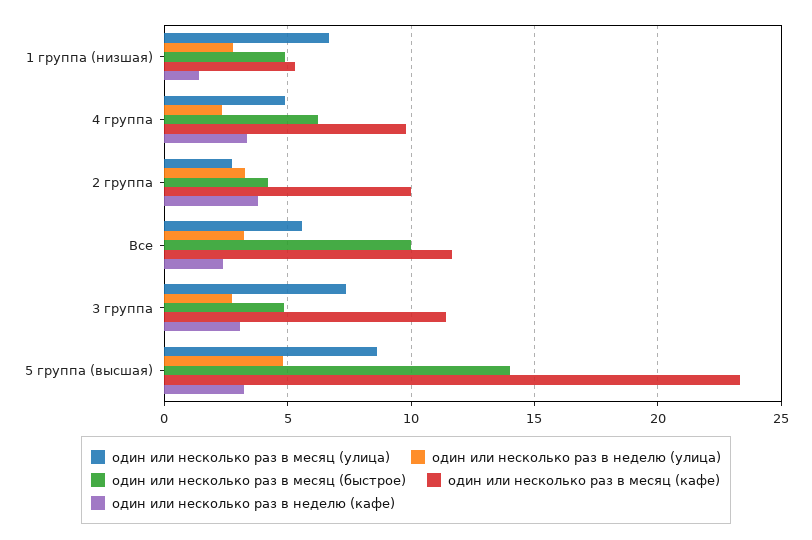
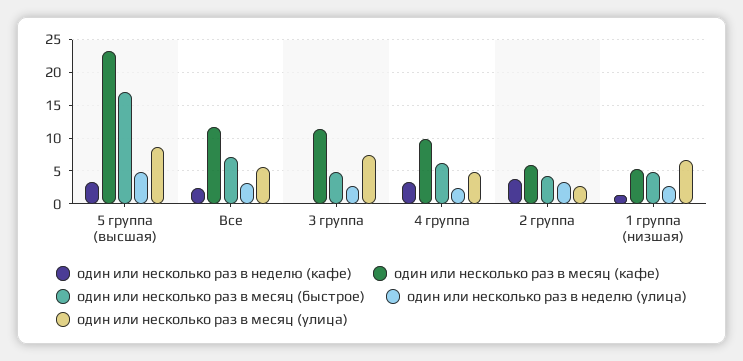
  {
    "один или несколько раз в месяц (улица)": {
      "1 группа (низшая)": 6.5,
      "4 группа": 5,
      "2 группа": 3,
      "Все": 5.5,
      "3 группа": 7.5,
      "5 группа (высшая)": 8.5
    },
    "один или несколько раз в неделю (улица)": {
      "1 группа (низшая)": 3,
      "4 группа": 2.5,
      "2 группа": 3.5,
      "Все": 3,
      "3 группа": 2.5,
      "5 группа (высшая)": 5
    },
    "один или несколько раз в месяц (быстрое)": {
      "1 группа (низшая)": 5,
      "4 группа": 6.5,
      "2 группа": 4,
-     "Все": 10,
+     "Все": 7,
      "3 группа": 5,
-     "5 группа (высшая)": 14
+     "5 группа (высшая)": 17
    },
    "один или несколько раз в месяц (кафе)": {
      "1 группа (низшая)": 5.5,
      "4 группа": 10,
-     "2 группа": 10,
+     "2 группа": 6,
      "Все": 11.5,
      "3 группа": 11.5,
      "5 группа (высшая)": 23.5
    },
    "один или несколько раз в неделю (кафе)": {
      "1 группа (низшая)": 1.5,
      "4 группа": 3.5,
      "2 группа": 4,
      "Все": 2.5,
-     "3 группа": 3,
+     "3 группа": 0,
      "5 группа (высшая)": 3.5
    }
  }

